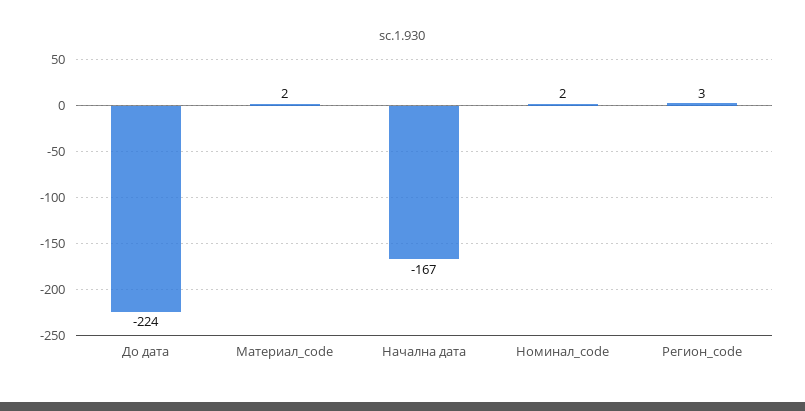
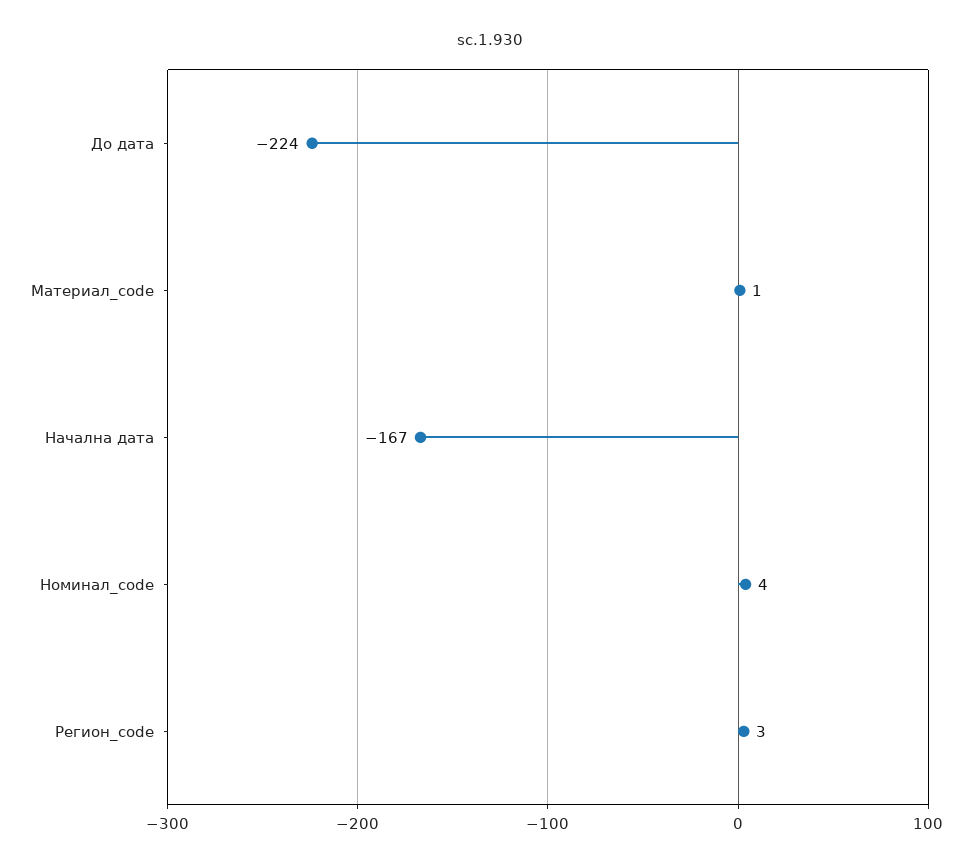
  {
    "До дата": -224,
-   "Материал_code": 2,
+   "Материал_code": 1,
    "Начална дата": -167,
-   "Номинал_code": 2,
+   "Номинал_code": 4,
    "Регион_code": 3
  }

